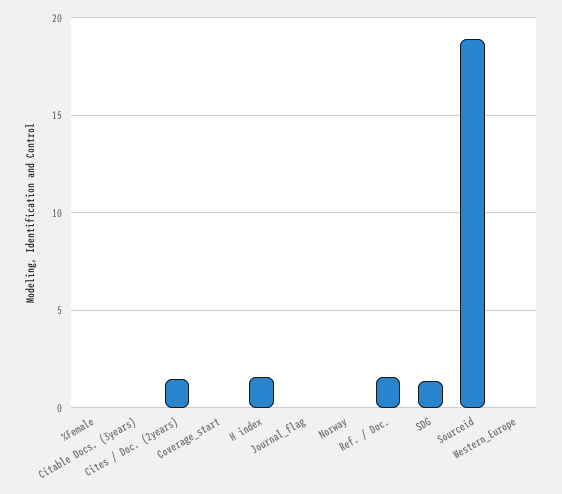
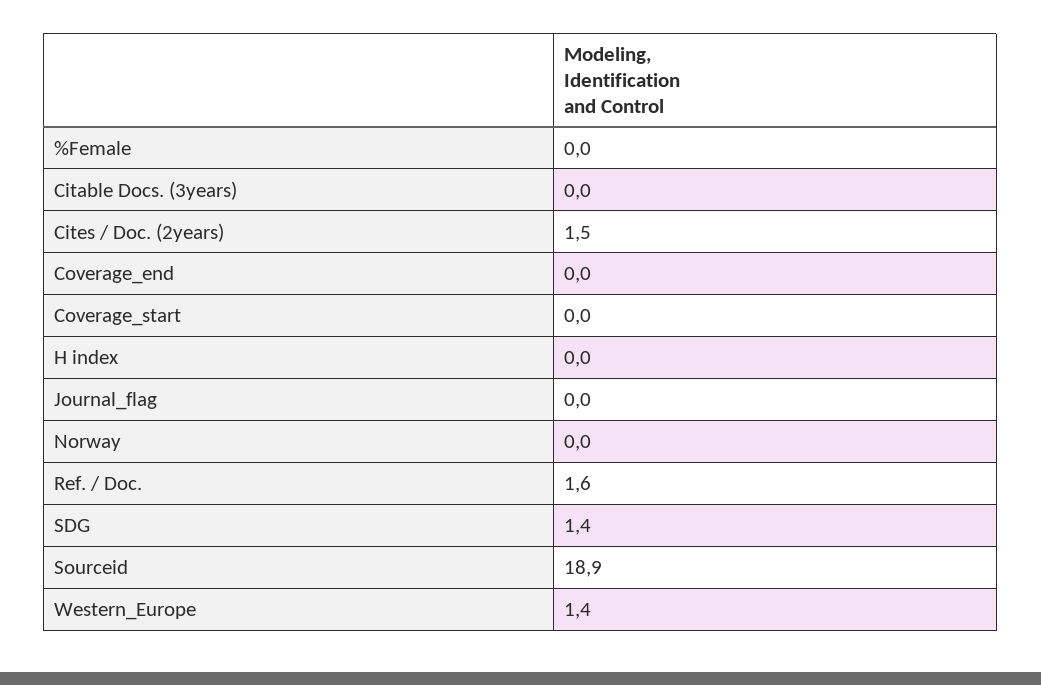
  {
    "%Female": 0,
    "Citable Docs. (3years)": 0,
    "Cites / Doc. (2years)": 1.5,
    "Coverage_start": 0,
-   "H index": 1.5,
+   "H index": 0,
    "Journal_flag": 0,
    "Norway": 0,
    "Ref. / Doc.": 1.6,
    "SDG": 1.4,
    "Sourceid": 18.9,
-   "Western_Europe": 0
+   "Western_Europe": 1.4,
+   "Coverage_end": 0
  }

